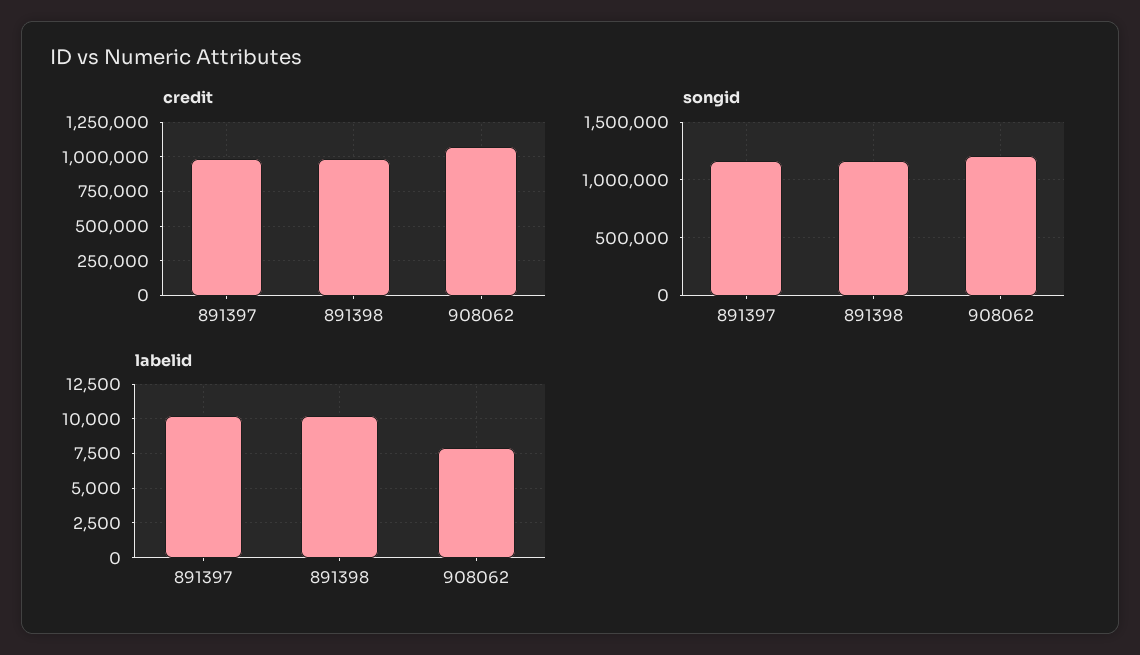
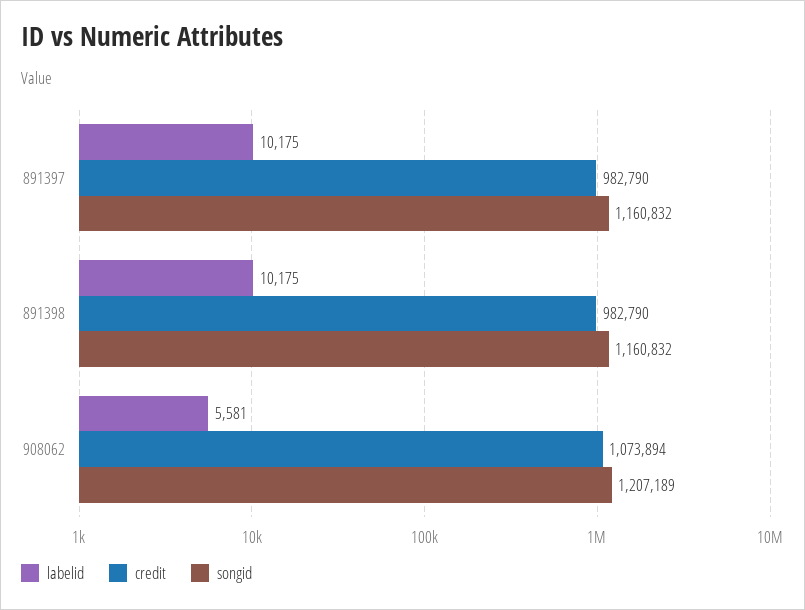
  {
    "credit": {
      "891397": 982790,
      "891398": 982790,
      "908062": 1073894
    },
    "songid": {
      "891397": 1160832,
      "891398": 1160832,
      "908062": 1207189
    },
    "labelid": {
      "891397": 10175,
      "891398": 10175,
-     "908062": 8000
+     "908062": 5581
    }
  }

